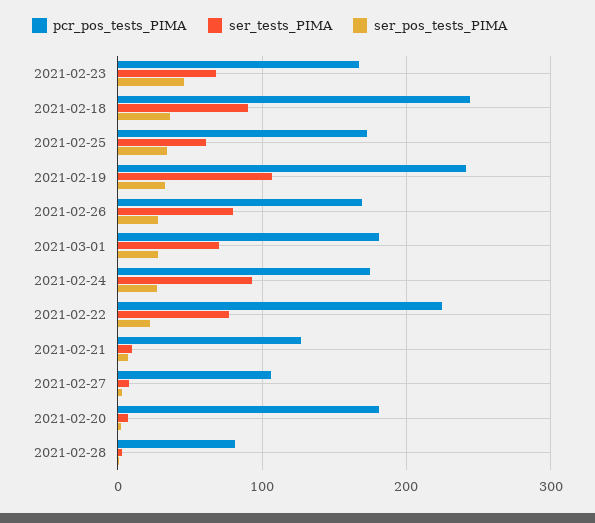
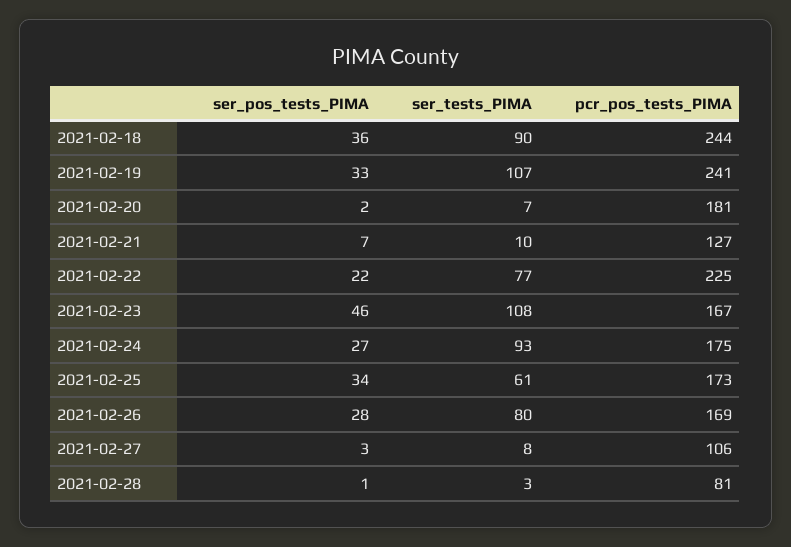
  {
    "pcr_pos_tests_PIMA": {
      "2021-02-23": 167,
      "2021-02-18": 244,
      "2021-02-25": 173,
      "2021-02-19": 241,
      "2021-02-26": 169,
-     "2021-03-01": 180,
      "2021-02-24": 175,
      "2021-02-22": 225,
      "2021-02-21": 127,
      "2021-02-27": 106,
      "2021-02-20": 181,
      "2021-02-28": 81
    },
    "ser_tests_PIMA": {
-     "2021-02-23": 70,
+     "2021-02-23": 108,
      "2021-02-18": 90,
      "2021-02-25": 61,
      "2021-02-19": 107,
      "2021-02-26": 80,
-     "2021-03-01": 70,
      "2021-02-24": 93,
      "2021-02-22": 77,
      "2021-02-21": 10,
      "2021-02-27": 8,
      "2021-02-20": 7,
      "2021-02-28": 3
    },
    "ser_pos_tests_PIMA": {
      "2021-02-23": 46,
      "2021-02-18": 36,
      "2021-02-25": 34,
      "2021-02-19": 33,
      "2021-02-26": 28,
-     "2021-03-01": 30,
      "2021-02-24": 27,
      "2021-02-22": 22,
      "2021-02-21": 7,
      "2021-02-27": 3,
      "2021-02-20": 2,
      "2021-02-28": 1
    }
  }

